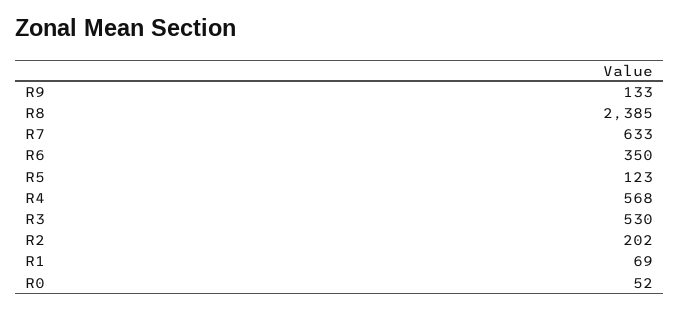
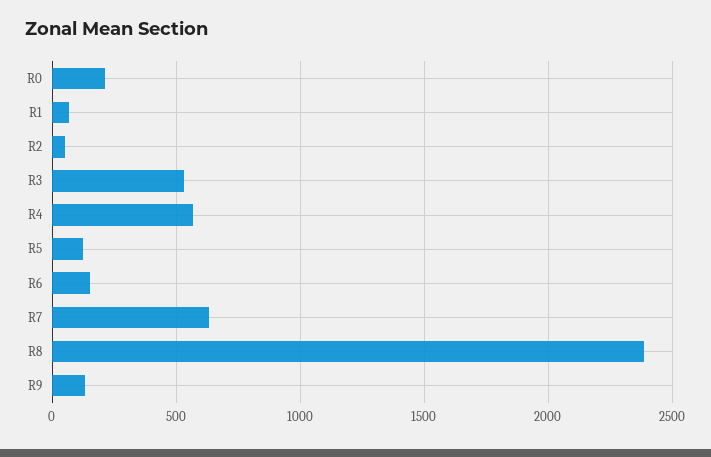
  {
    "R9": 133,
    "R8": 2385,
    "R7": 633,
-   "R6": 350,
+   "R6": 150,
    "R5": 123,
    "R4": 568,
    "R3": 530,
-   "R2": 202,
+   "R2": 50,
    "R1": 69,
-   "R0": 52
+   "R0": 200
  }

